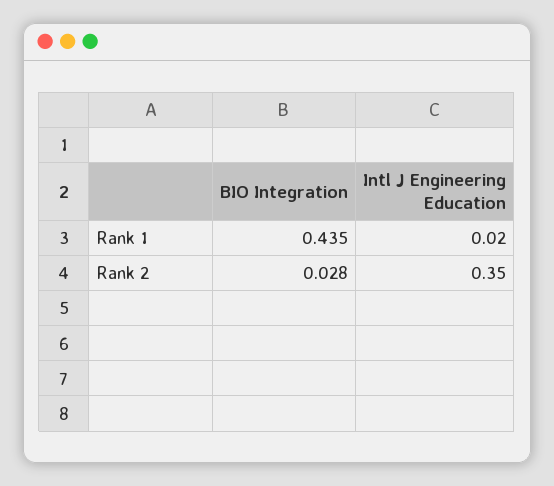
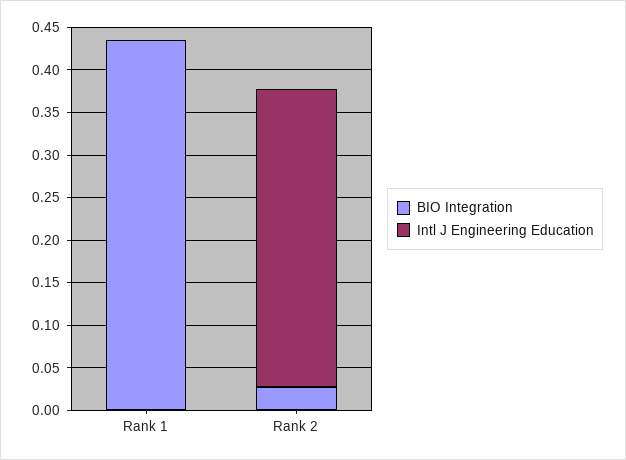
  {
    "BIO Integration": {
      "Rank 1": 0.435,
      "Rank 2": 0.028
    },
    "Intl J Engineering Education": {
-     "Rank 1": 0.02,
+     "Rank 1": 0,
      "Rank 2": 0.35
    }
  }

